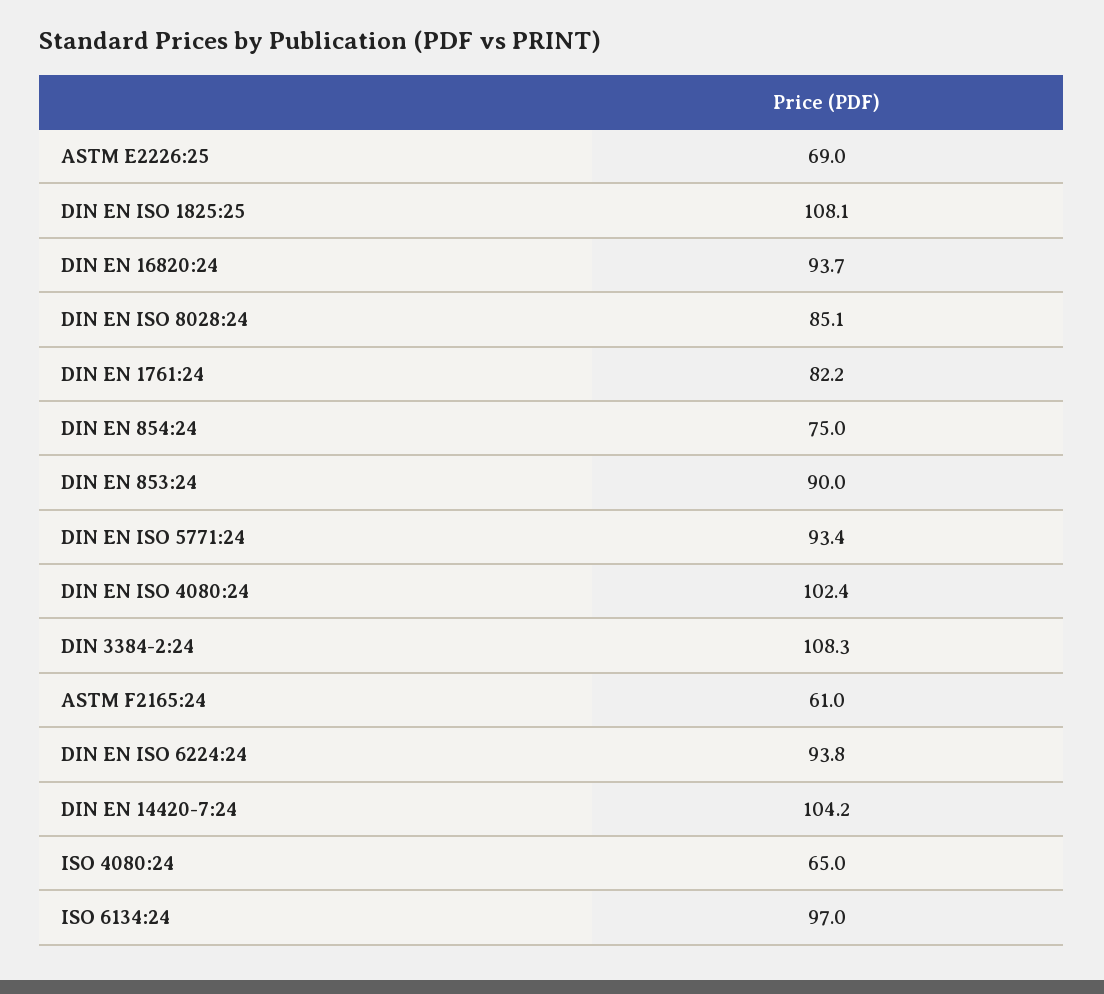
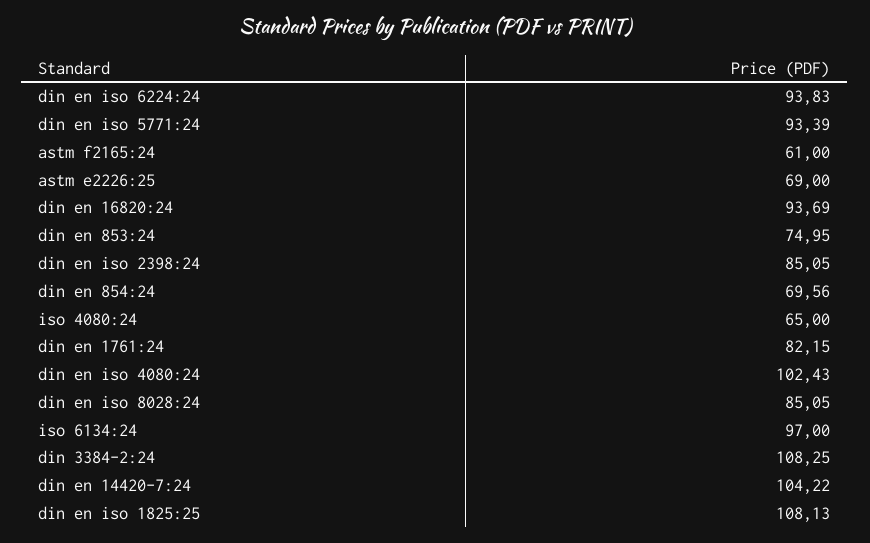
  {
    "ASTM E2226:25": 69,
    "DIN EN ISO 1825:25": 108.13,
    "DIN EN 16820:24": 93.69,
    "DIN EN ISO 8028:24": 85.05,
    "DIN EN 1761:24": 82.15,
-   "DIN EN 854:24": 75,
+   "DIN EN 854:24": 69.56,
-   "DIN EN 853:24": 90,
+   "DIN EN 853:24": 74.95,
    "DIN EN ISO 5771:24": 93.39,
    "DIN EN ISO 4080:24": 102.43,
    "DIN 3384-2:24": 108.25,
    "ASTM F2165:24": 61,
    "DIN EN ISO 6224:24": 93.83,
    "DIN EN 14420-7:24": 104.22,
    "ISO 4080:24": 65,
-   "ISO 6134:24": 97
+   "ISO 6134:24": 97,
+   "din en iso 2398:24": 85.05
  }

